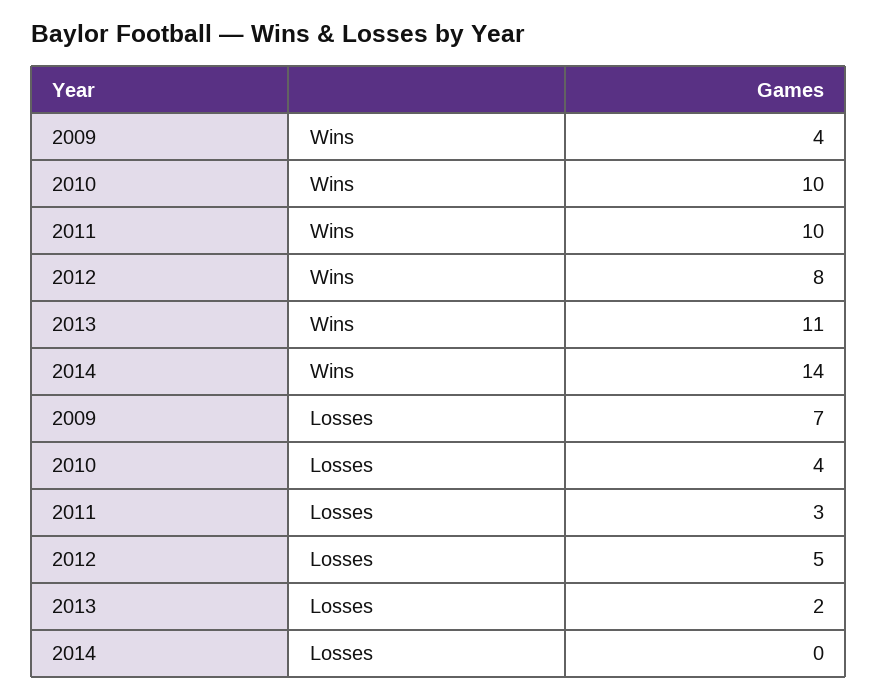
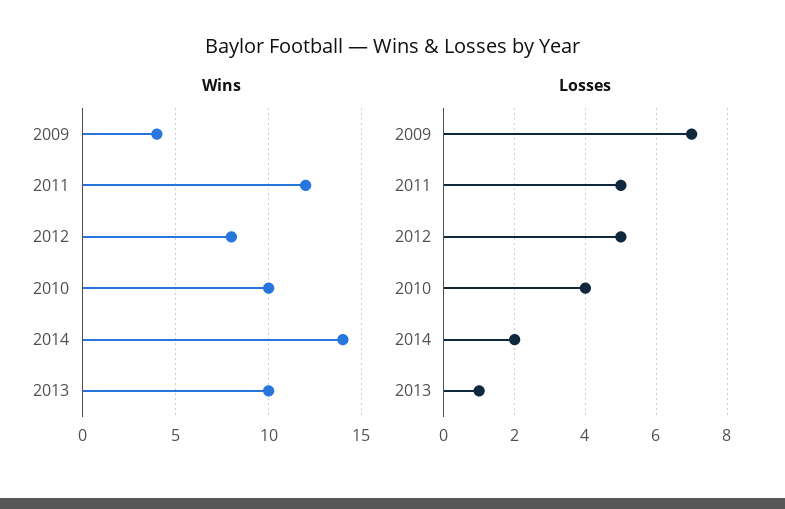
  {
    "Wins": {
      "2009": 4,
      "2010": 10,
-     "2011": 10,
+     "2011": 12,
      "2012": 8,
-     "2013": 11,
+     "2013": 10,
      "2014": 14
    },
    "Losses": {
      "2009": 7,
      "2010": 4,
-     "2011": 3,
+     "2011": 5,
      "2012": 5,
-     "2013": 2,
+     "2013": 1,
-     "2014": 0
+     "2014": 2
    }
  }

